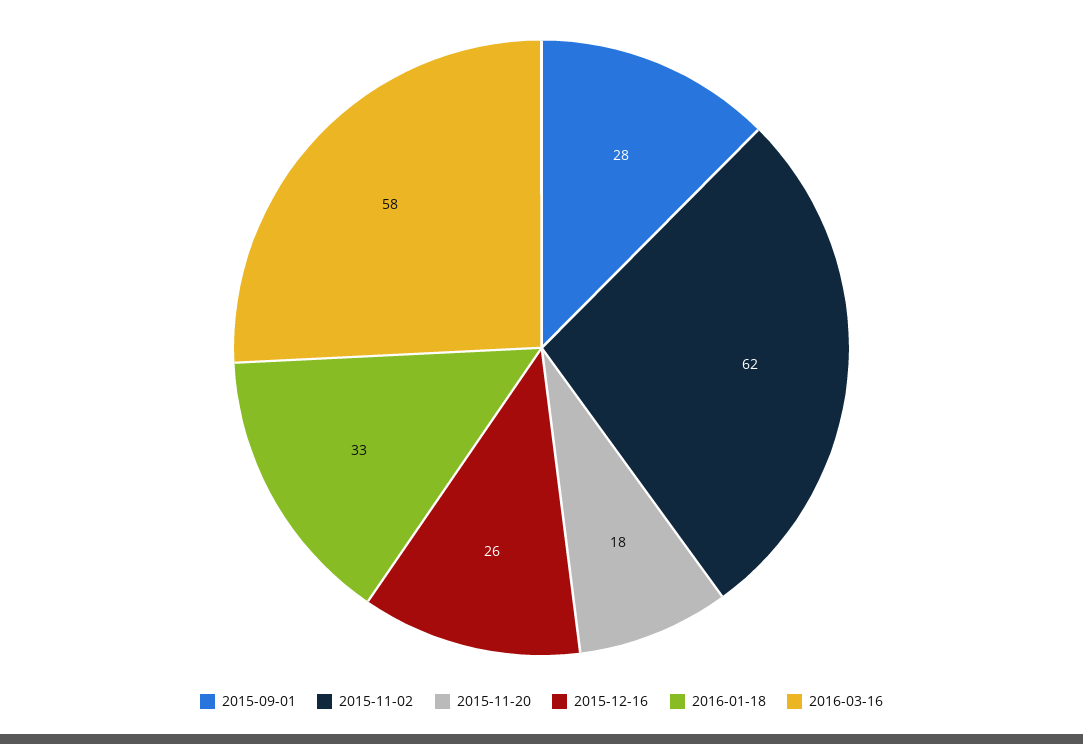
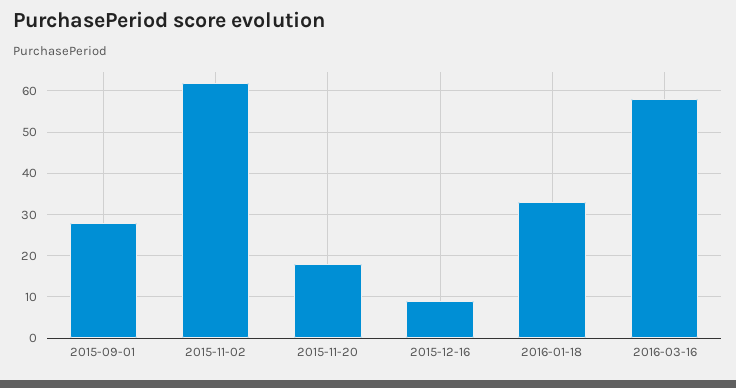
  {
    "2015-09-01": 28,
    "2015-11-02": 62,
    "2015-11-20": 18,
-   "2015-12-16": 26,
+   "2015-12-16": 10,
    "2016-01-18": 33,
    "2016-03-16": 58
  }

